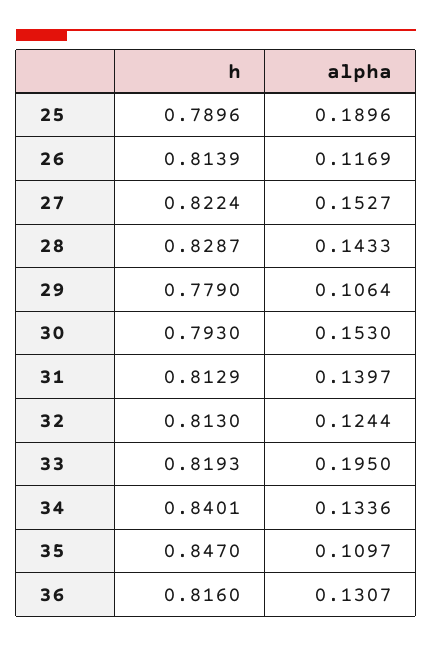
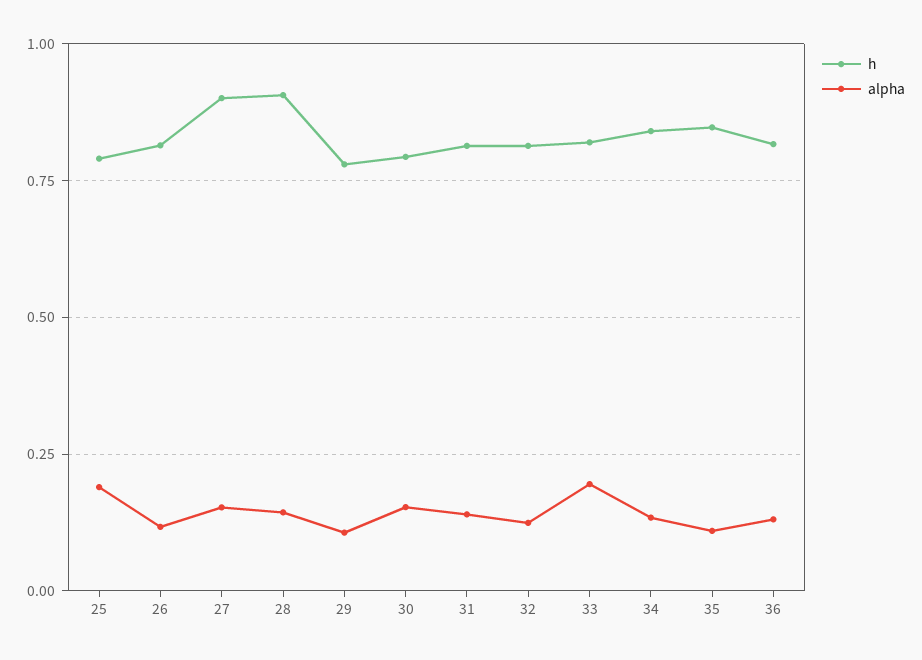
  {
    "h": {
      "25": 0.7896,
      "26": 0.8139,
-     "27": 0.8224,
+     "27": 0.9,
-     "28": 0.8287,
+     "28": 0.9,
      "29": 0.779,
      "30": 0.793,
      "31": 0.8129,
      "32": 0.813,
      "33": 0.8193,
      "34": 0.8401,
      "35": 0.847,
      "36": 0.816
    },
    "alpha": {
      "25": 0.1896,
      "26": 0.1169,
      "27": 0.1527,
      "28": 0.1433,
      "29": 0.1064,
      "30": 0.153,
      "31": 0.1397,
      "32": 0.1244,
      "33": 0.195,
      "34": 0.1336,
      "35": 0.1097,
      "36": 0.1307
    }
  }

